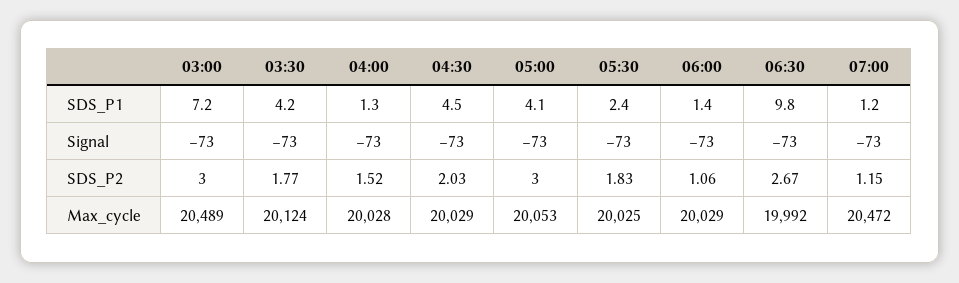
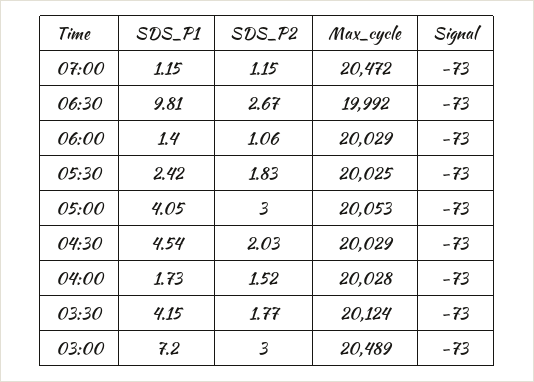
  {
    "03:00": {
      "SDS_P1": 7.2,
      "Signal": -73,
      "SDS_P2": 3,
      "Max_cycle": 20489
    },
    "03:30": {
      "SDS_P1": 4.15,
      "Signal": -73,
      "SDS_P2": 1.77,
      "Max_cycle": 20124
    },
    "04:00": {
-     "SDS_P1": 1.3,
+     "SDS_P1": 1.73,
      "Signal": -73,
      "SDS_P2": 1.52,
      "Max_cycle": 20028
    },
    "04:30": {
      "SDS_P1": 4.54,
      "Signal": -73,
      "SDS_P2": 2.03,
      "Max_cycle": 20029
    },
    "05:00": {
      "SDS_P1": 4.05,
      "Signal": -73,
      "SDS_P2": 3,
      "Max_cycle": 20053
    },
    "05:30": {
      "SDS_P1": 2.42,
      "Signal": -73,
      "SDS_P2": 1.83,
      "Max_cycle": 20025
    },
    "06:00": {
      "SDS_P1": 1.4,
      "Signal": -73,
      "SDS_P2": 1.06,
      "Max_cycle": 20029
    },
    "06:30": {
      "SDS_P1": 9.81,
      "Signal": -73,
      "SDS_P2": 2.67,
      "Max_cycle": 19992
    },
    "07:00": {
      "SDS_P1": 1.15,
      "Signal": -73,
      "SDS_P2": 1.15,
      "Max_cycle": 20472
    }
  }

